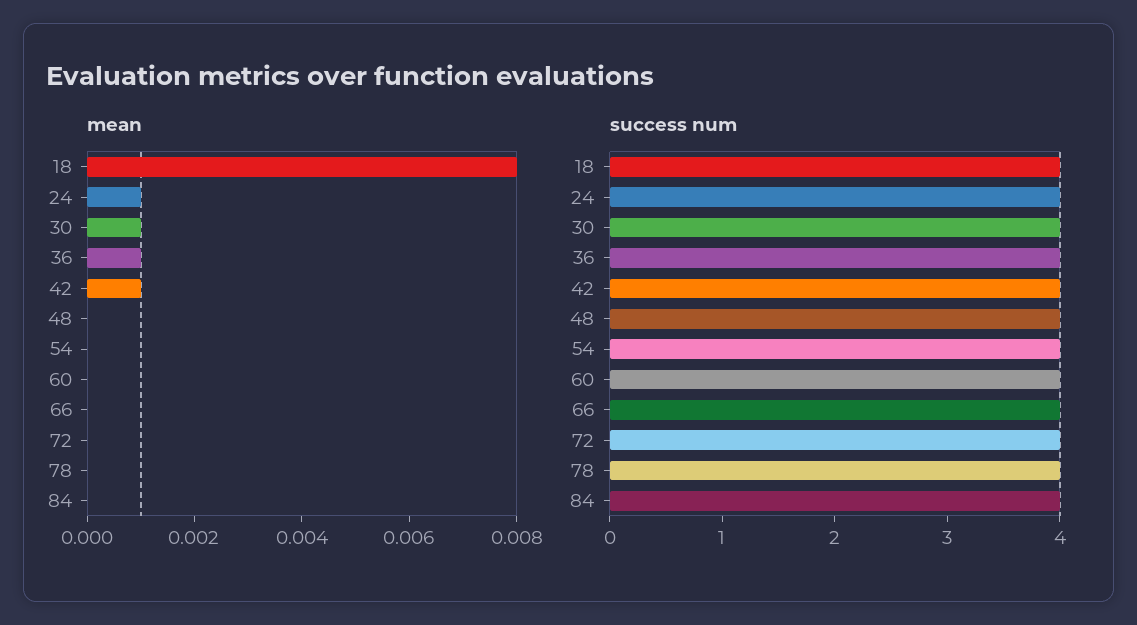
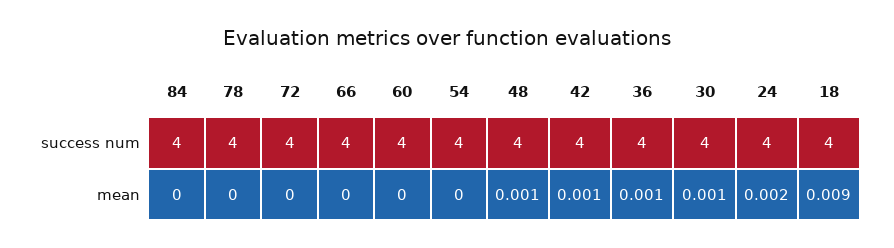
  {
    "mean": {
-     "18": 0.008,
+     "18": 0.009,
-     "24": 0.001,
+     "24": 0.002,
      "30": 0.001,
      "36": 0.001,
      "42": 0.001,
-     "48": 0,
+     "48": 0.001,
      "54": 0,
      "60": 0,
      "66": 0,
      "72": 0,
      "78": 0,
      "84": 0
    },
    "success num": {
      "18": 4,
      "24": 4,
      "30": 4,
      "36": 4,
      "42": 4,
      "48": 4,
      "54": 4,
      "60": 4,
      "66": 4,
      "72": 4,
      "78": 4,
      "84": 4
    }
  }

